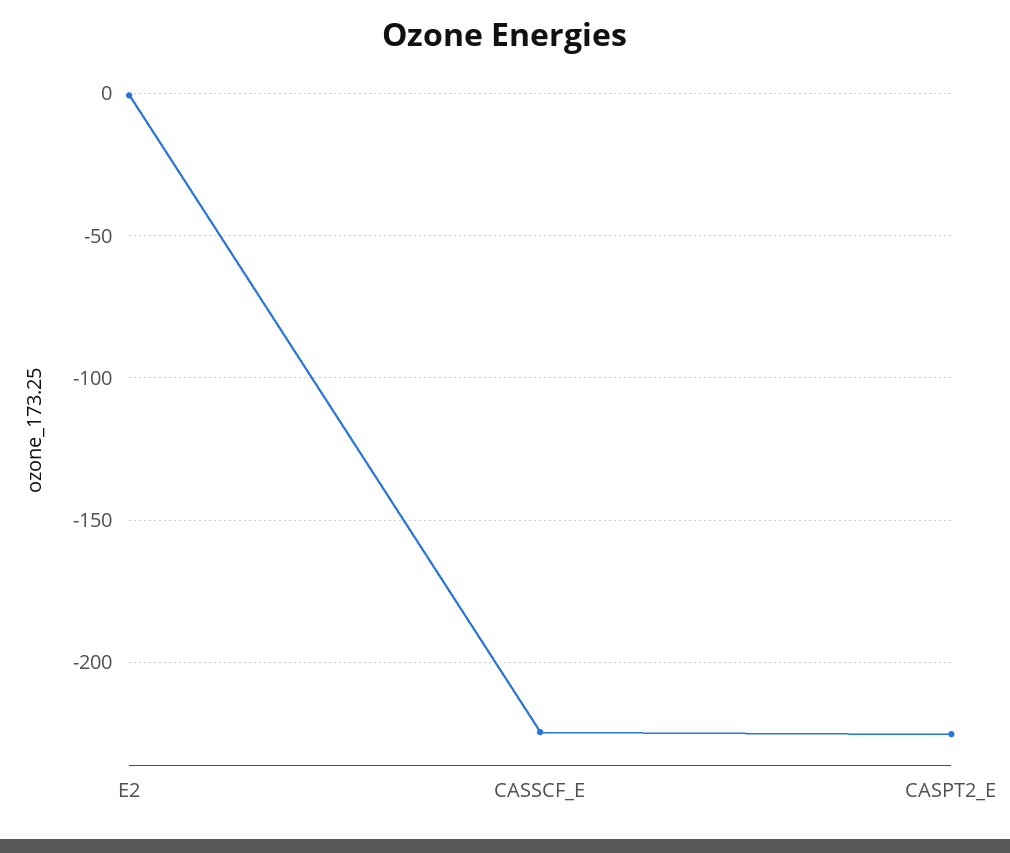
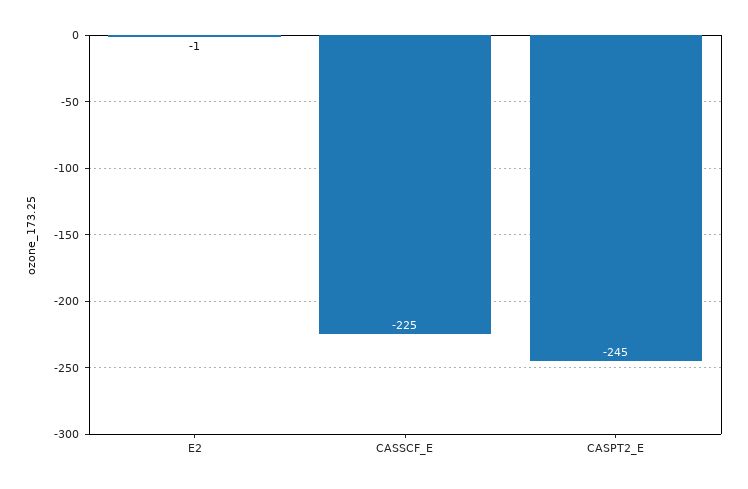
  {
    "E2": -1,
    "CASSCF_E": -225,
-   "CASPT2_E": -225
+   "CASPT2_E": -245
  }

